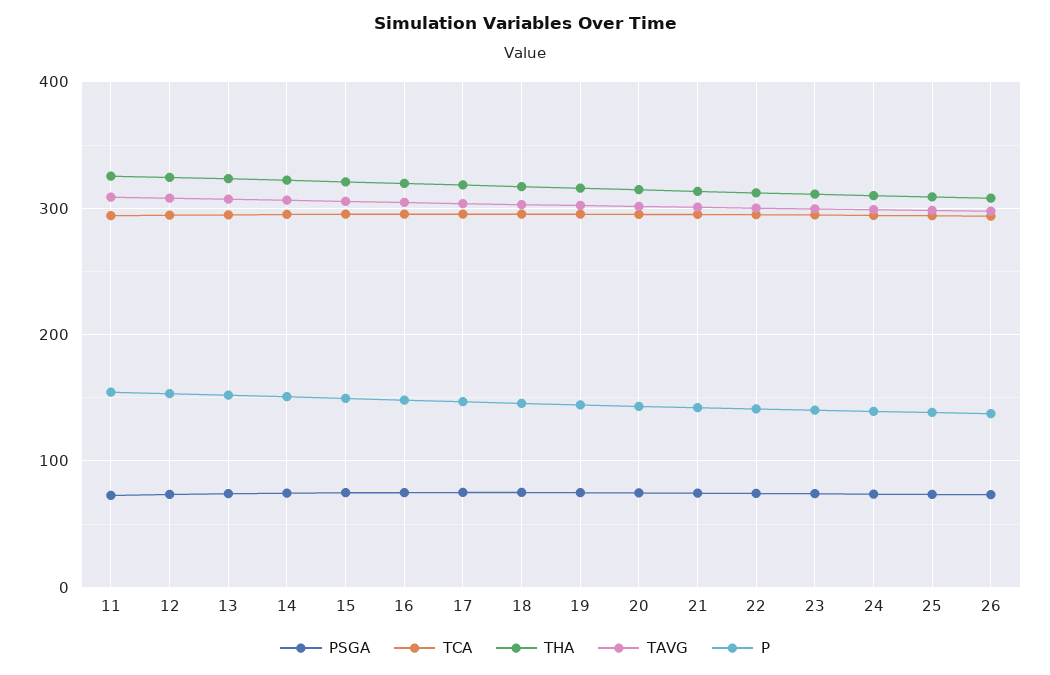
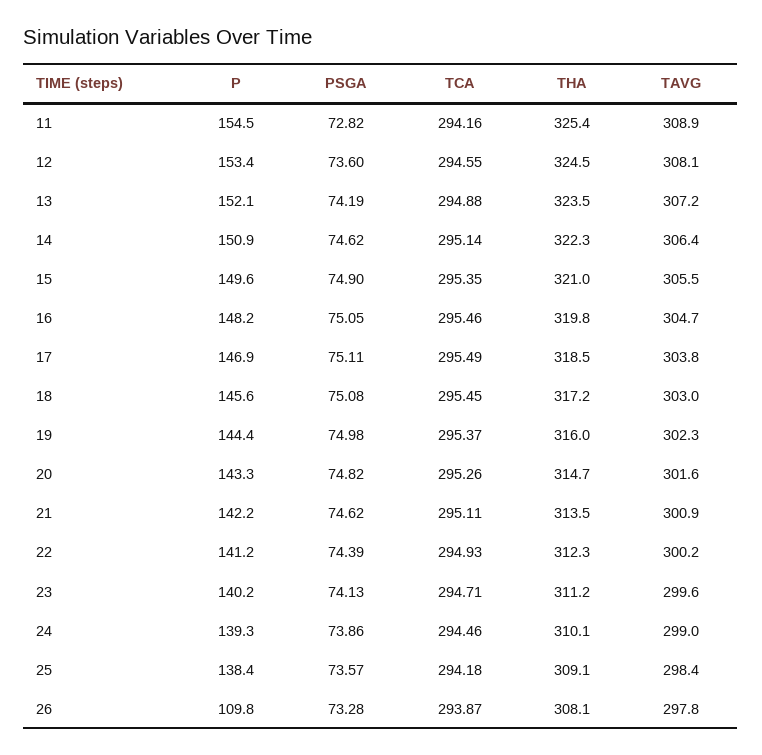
  {
    "PSGA": {
      "11": 72.82,
      "12": 73.6,
      "13": 74.19,
      "14": 74.62,
      "15": 74.9,
      "16": 75.05,
      "17": 75.11,
      "18": 75.08,
      "19": 74.98,
      "20": 74.82,
      "21": 74.62,
      "22": 74.39,
      "23": 74.13,
      "24": 73.86,
      "25": 73.57,
      "26": 73.28
    },
    "TCA": {
      "11": 294.16,
      "12": 294.55,
      "13": 294.88,
      "14": 295.14,
      "15": 295.35,
      "16": 295.46,
      "17": 295.49,
      "18": 295.45,
      "19": 295.37,
      "20": 295.26,
      "21": 295.11,
      "22": 294.93,
      "23": 294.71,
      "24": 294.46,
      "25": 294.18,
      "26": 293.87
    },
    "THA": {
      "11": 325.4,
      "12": 324.5,
      "13": 323.5,
      "14": 322.3,
      "15": 321,
      "16": 319.8,
      "17": 318.5,
      "18": 317.2,
      "19": 316,
      "20": 314.7,
      "21": 313.5,
      "22": 312.3,
      "23": 311.2,
      "24": 310.1,
      "25": 309.1,
      "26": 308.1
    },
    "TAVG": {
      "11": 308.9,
      "12": 308.1,
      "13": 307.2,
      "14": 306.4,
      "15": 305.5,
      "16": 304.7,
      "17": 303.8,
      "18": 303,
      "19": 302.3,
      "20": 301.6,
      "21": 300.9,
      "22": 300.2,
      "23": 299.6,
      "24": 299,
      "25": 298.4,
      "26": 297.8
    },
    "P": {
      "11": 154.5,
      "12": 153.4,
      "13": 152.1,
      "14": 150.9,
      "15": 149.6,
      "16": 148.2,
      "17": 146.9,
      "18": 145.6,
      "19": 144.4,
      "20": 143.3,
      "21": 142.2,
      "22": 141.2,
      "23": 140.2,
      "24": 139.3,
      "25": 138.4,
-     "26": 140
+     "26": 109.8
    }
  }

